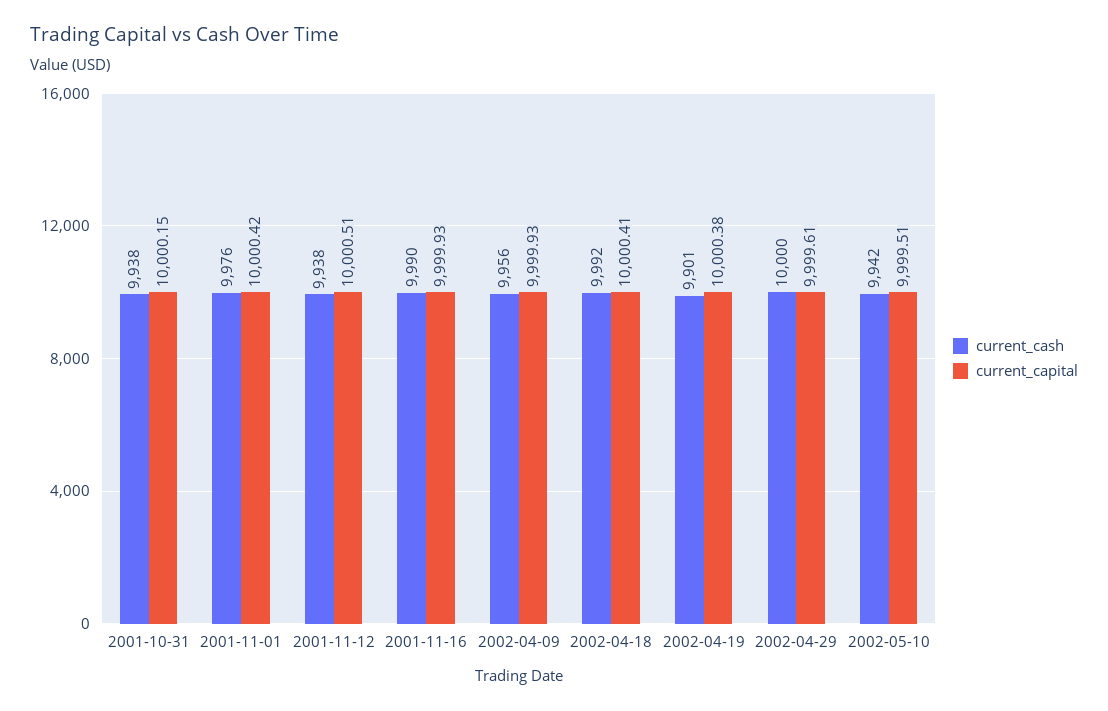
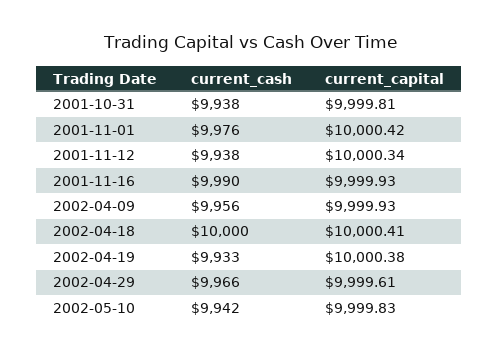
  {
    "current_cash": {
      "2001-10-31": 9938,
      "2001-11-01": 9976,
      "2001-11-12": 9938,
      "2001-11-16": 9990,
      "2002-04-09": 9956,
-     "2002-04-18": 9992,
+     "2002-04-18": 10000,
-     "2002-04-19": 9901,
+     "2002-04-19": 9933,
-     "2002-04-29": 10000,
+     "2002-04-29": 9966,
      "2002-05-10": 9942
    },
    "current_capital": {
-     "2001-10-31": 10000.15,
+     "2001-10-31": 9999.81,
      "2001-11-01": 10000.42,
-     "2001-11-12": 10000.51,
+     "2001-11-12": 10000.34,
      "2001-11-16": 9999.93,
      "2002-04-09": 9999.93,
      "2002-04-18": 10000.41,
      "2002-04-19": 10000.38,
      "2002-04-29": 9999.61,
-     "2002-05-10": 9999.51
+     "2002-05-10": 9999.83
    }
  }

